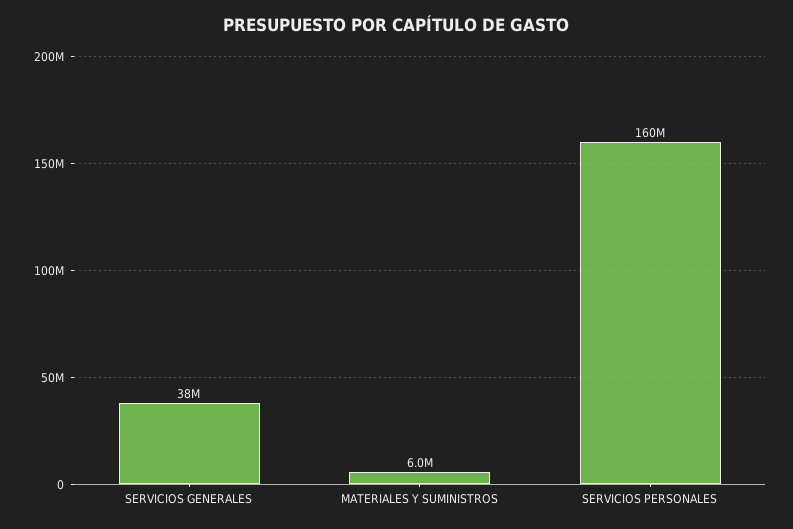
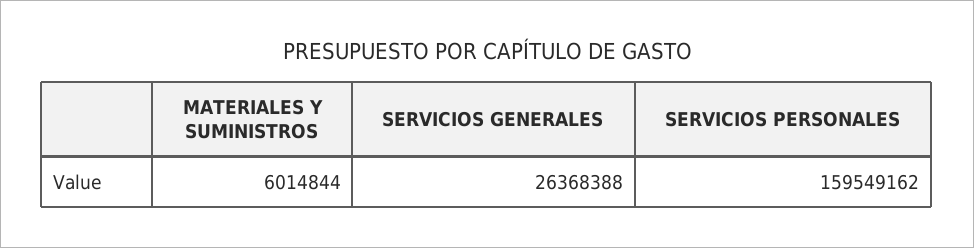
  {
-   "SERVICIOS GENERALES": 38000000,
+   "SERVICIOS GENERALES": 26368388,
    "MATERIALES Y SUMINISTROS": 6014844,
    "SERVICIOS PERSONALES": 159549162
  }

